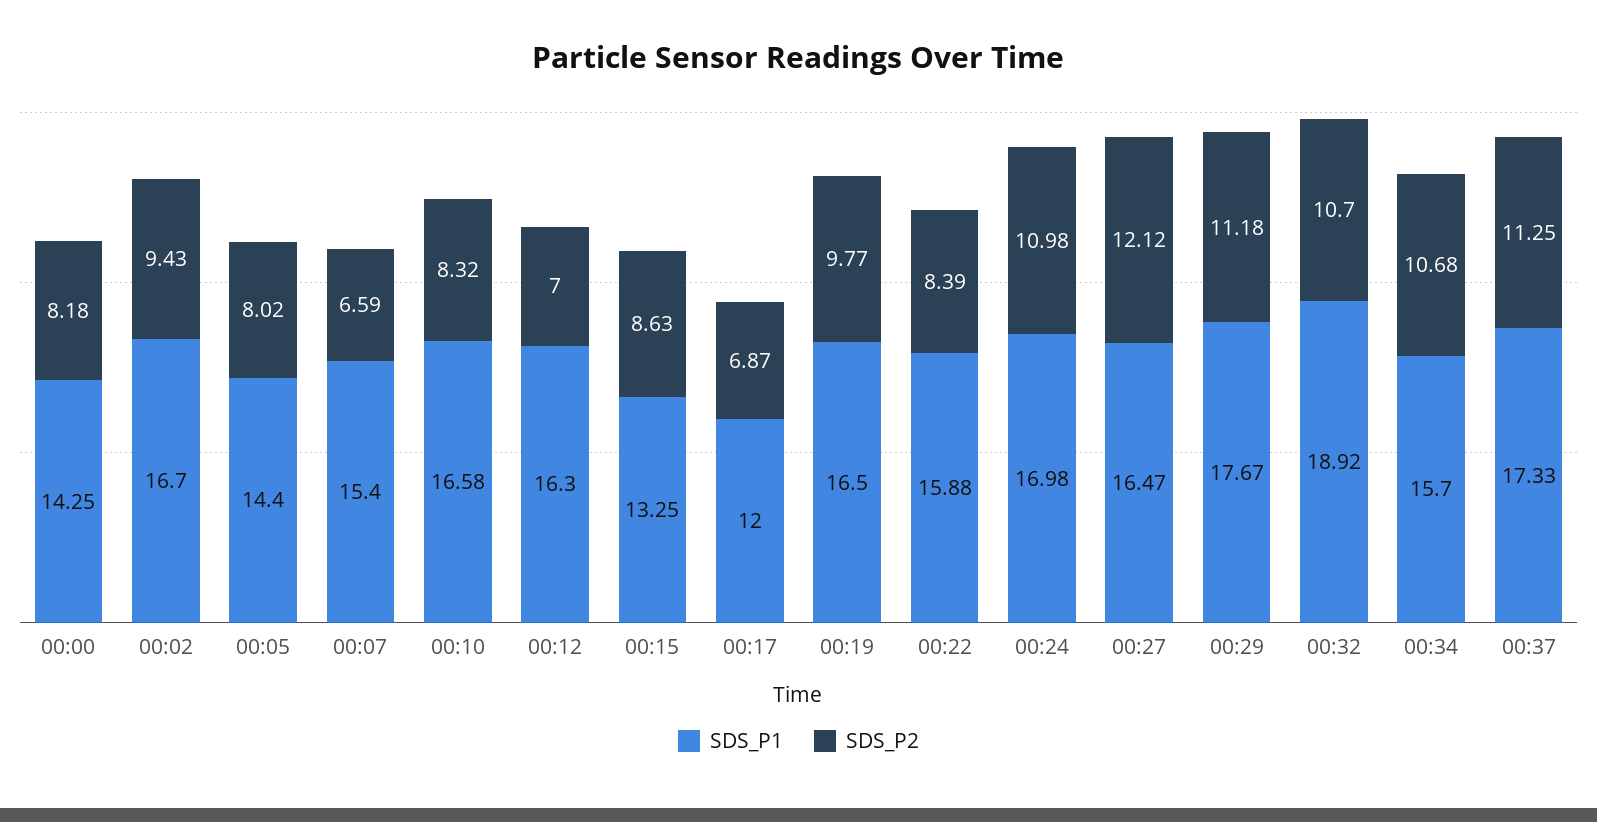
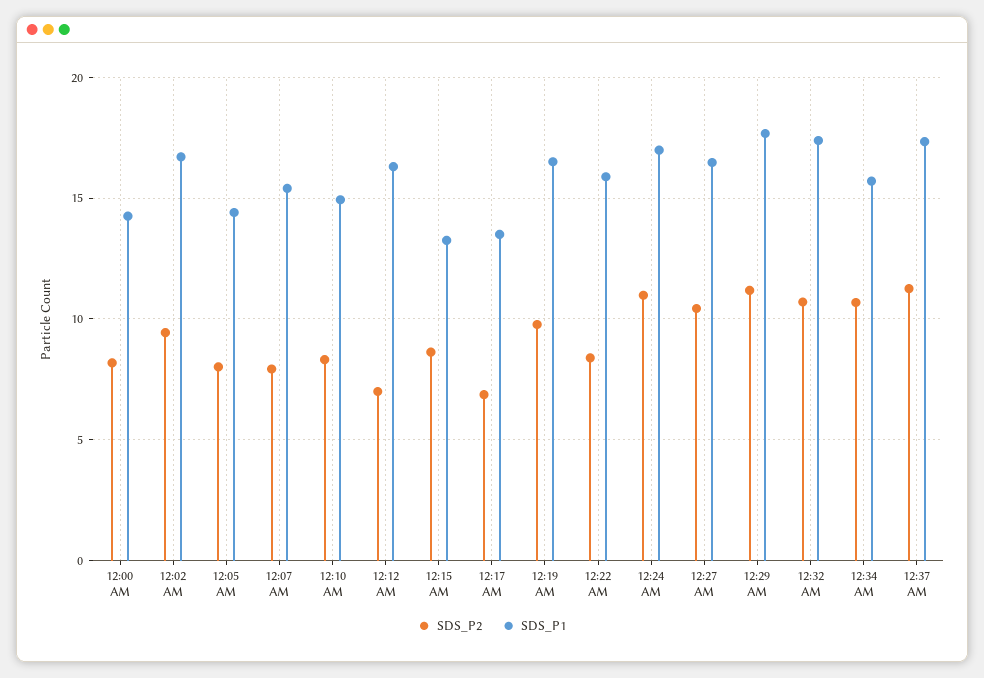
  {
    "SDS_P1": {
      "00:00": 14.25,
      "00:02": 16.7,
      "00:05": 14.4,
      "00:07": 15.4,
-     "00:10": 16.58,
+     "00:10": 15,
      "00:12": 16.3,
      "00:15": 13.25,
-     "00:17": 12,
+     "00:17": 13.5,
      "00:19": 16.5,
      "00:22": 15.88,
      "00:24": 16.98,
      "00:27": 16.47,
      "00:29": 17.67,
-     "00:32": 18.92,
+     "00:32": 17.5,
      "00:34": 15.7,
      "00:37": 17.33
    },
    "SDS_P2": {
      "00:00": 8.18,
      "00:02": 9.43,
      "00:05": 8.02,
-     "00:07": 6.59,
+     "00:07": 8,
      "00:10": 8.32,
      "00:12": 7,
      "00:15": 8.63,
      "00:17": 6.87,
      "00:19": 9.77,
      "00:22": 8.39,
      "00:24": 10.98,
-     "00:27": 12.12,
+     "00:27": 10.5,
      "00:29": 11.18,
      "00:32": 10.7,
      "00:34": 10.68,
      "00:37": 11.25
    }
  }

